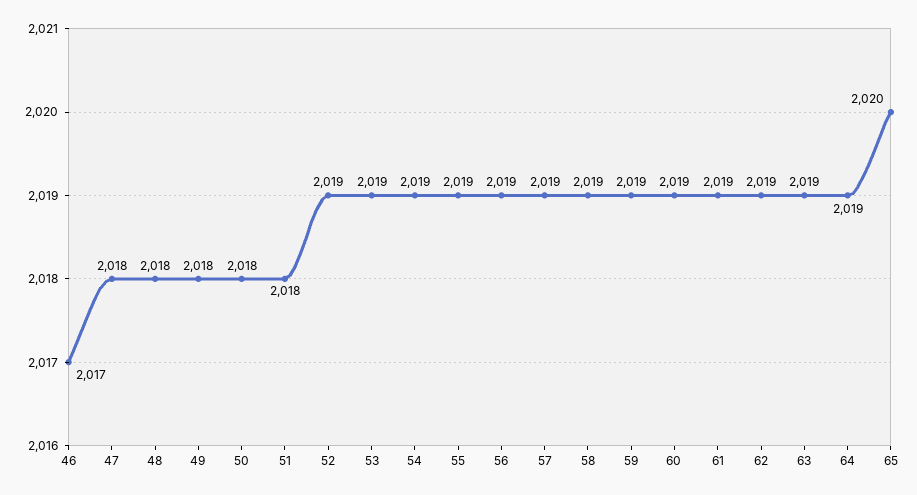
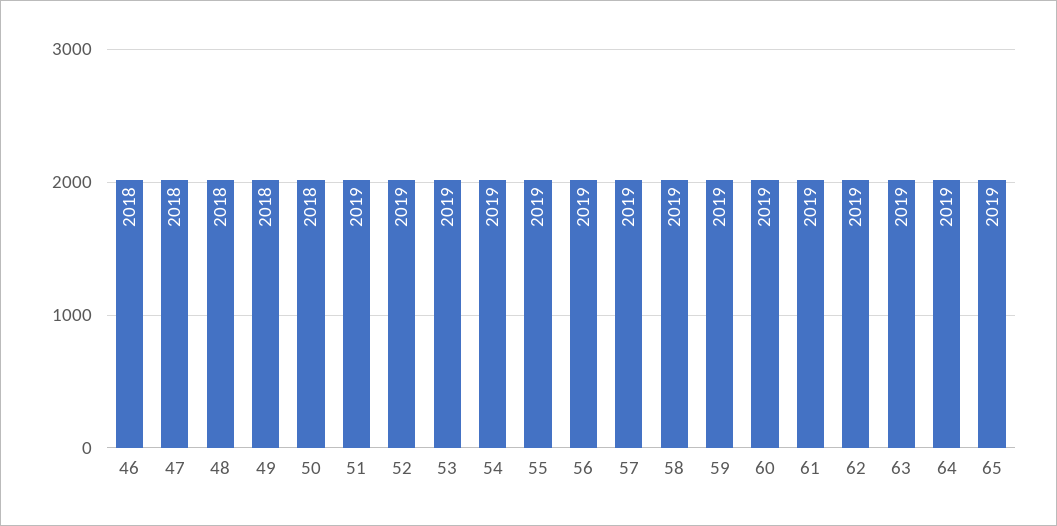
  {
-   "46": 2017,
+   "46": 2018,
    "47": 2018,
    "48": 2018,
    "49": 2018,
    "50": 2018,
-   "51": 2018,
+   "51": 2019,
    "52": 2019,
    "53": 2019,
    "54": 2019,
    "55": 2019,
    "56": 2019,
    "57": 2019,
    "58": 2019,
    "59": 2019,
    "60": 2019,
    "61": 2019,
    "62": 2019,
    "63": 2019,
    "64": 2019,
-   "65": 2020
+   "65": 2019
  }

